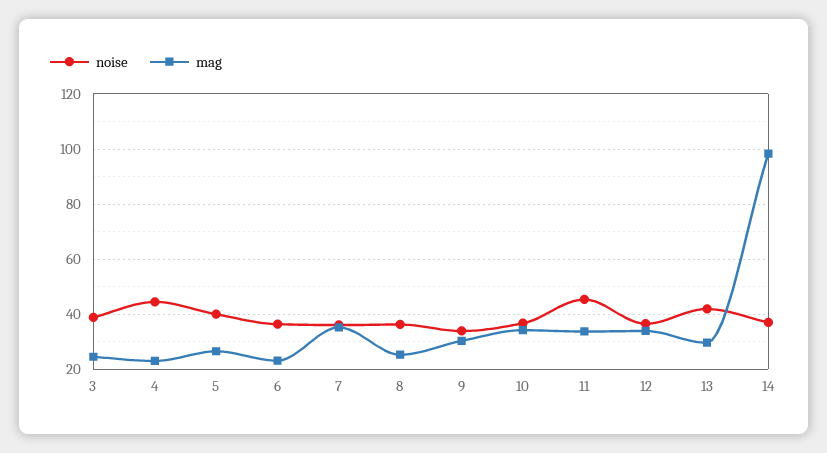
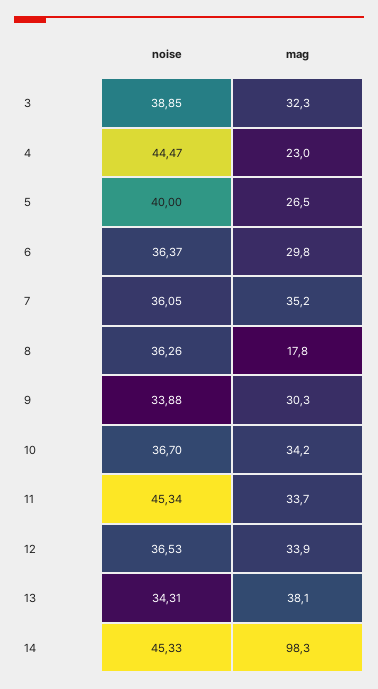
  {
    "noise": {
      "3": 38.85,
      "4": 44.47,
      "5": 40,
      "6": 36.37,
      "7": 36.05,
      "8": 36.26,
      "9": 33.88,
      "10": 36.7,
      "11": 45.34,
      "12": 36.53,
-     "13": 42.5,
+     "13": 34.31,
-     "14": 37.5
+     "14": 45.33
    },
    "mag": {
-     "3": 25,
+     "3": 32.3,
      "4": 23,
      "5": 26.5,
-     "6": 22.5,
+     "6": 29.8,
      "7": 35.2,
-     "8": 25,
+     "8": 17.8,
      "9": 30.3,
      "10": 34.2,
      "11": 33.7,
      "12": 33.9,
-     "13": 30,
+     "13": 38.1,
      "14": 98.3
    }
  }

